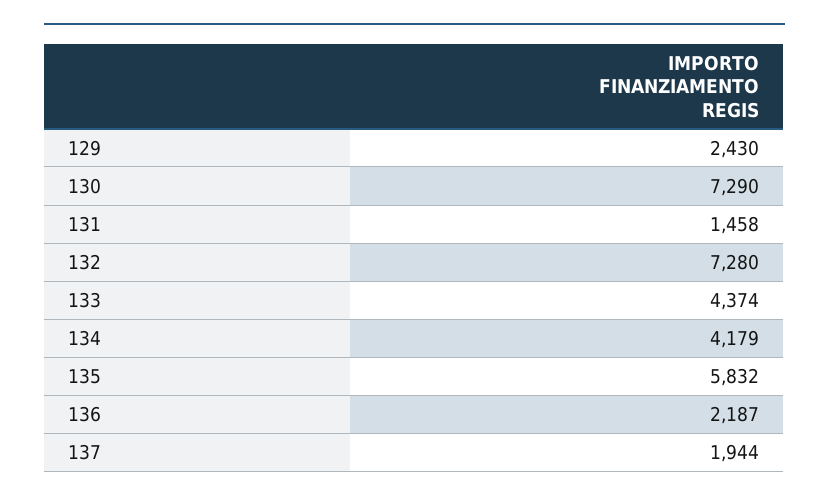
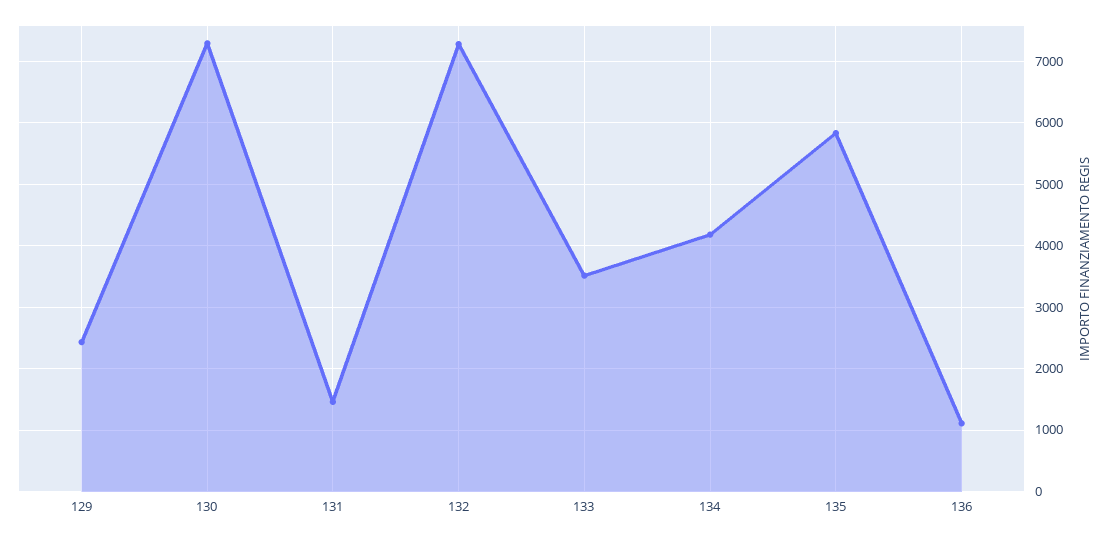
  {
    "129": 2430,
    "130": 7290,
    "131": 1458,
    "132": 7280,
-   "133": 4374,
+   "133": 3500,
    "134": 4179,
    "135": 5832,
-   "136": 2187,
+   "136": 1100
-   "137": 1944
  }

